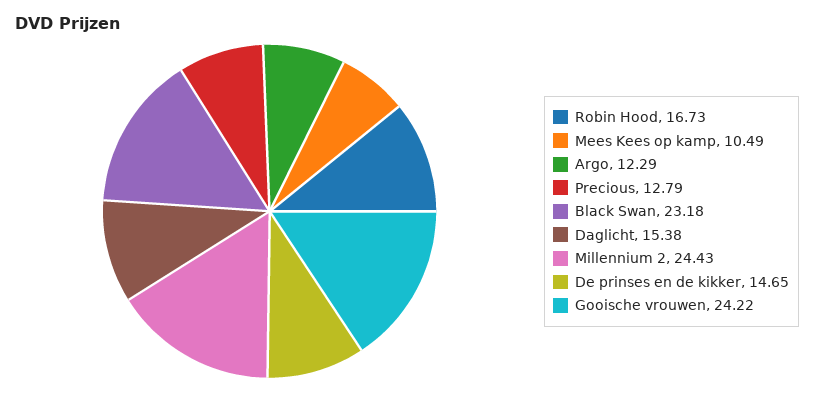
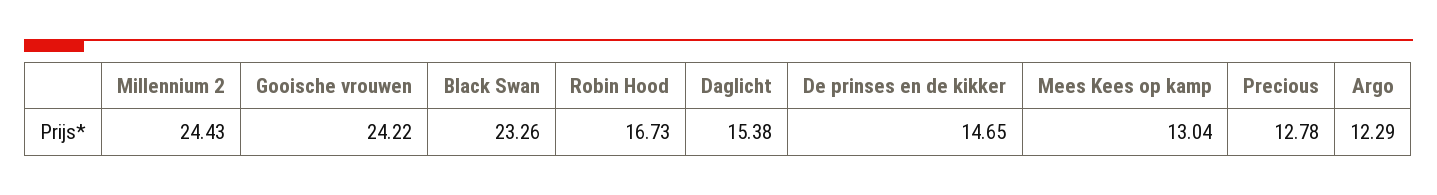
  {
    "Robin Hood": 16.73,
-   "Mees Kees op kamp": 10.49,
+   "Mees Kees op kamp": 13.04,
    "Argo": 12.29,
-   "Precious": 12.79,
+   "Precious": 12.78,
-   "Black Swan": 23.18,
+   "Black Swan": 23.26,
    "Daglicht": 15.38,
    "Millennium 2": 24.43,
    "De prinses en de kikker": 14.65,
    "Gooische vrouwen": 24.22
  }

